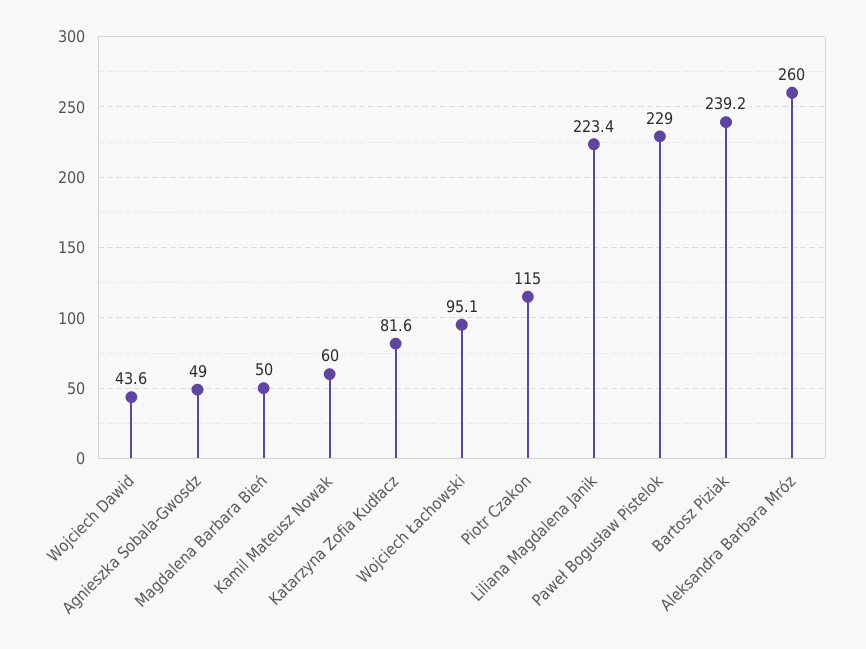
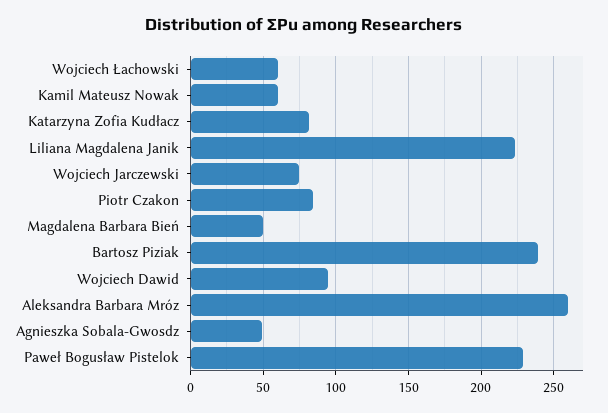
  {
-   "Wojciech Dawid": 43.6,
+   "Wojciech Dawid": 95,
    "Agnieszka Sobala-Gwosdz": 49,
    "Magdalena Barbara Bień": 50,
    "Kamil Mateusz Nowak": 60,
    "Katarzyna Zofia Kudłacz": 81.6,
-   "Wojciech Łachowski": 95.1,
+   "Wojciech Łachowski": 60,
-   "Piotr Czakon": 115,
+   "Piotr Czakon": 85,
    "Liliana Magdalena Janik": 223.4,
    "Paweł Bogusław Pistelok": 229,
    "Bartosz Piziak": 239.2,
-   "Aleksandra Barbara Mróz": 260
+   "Aleksandra Barbara Mróz": 260,
+   "Wojciech Jarczewski": 75
  }

